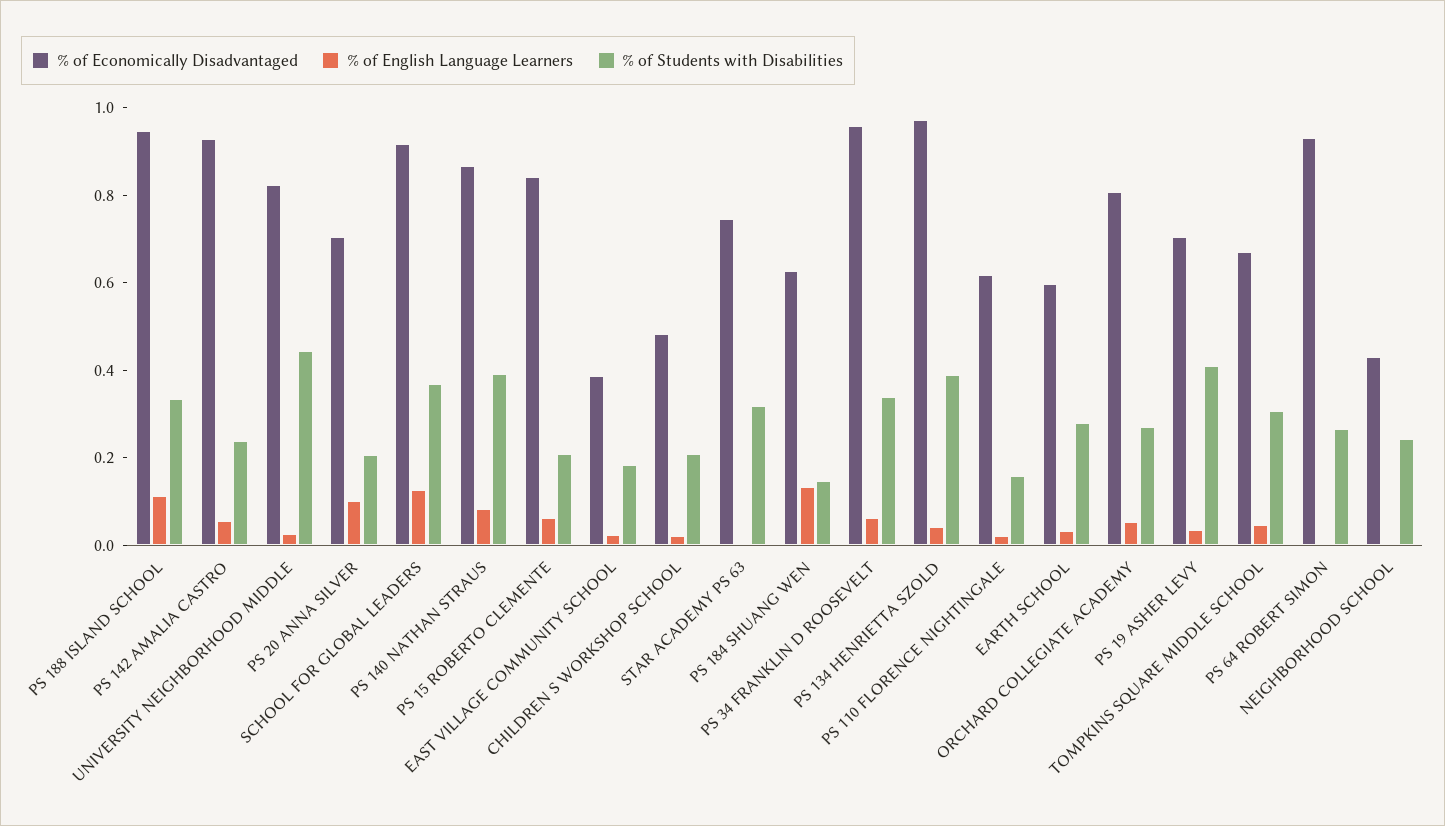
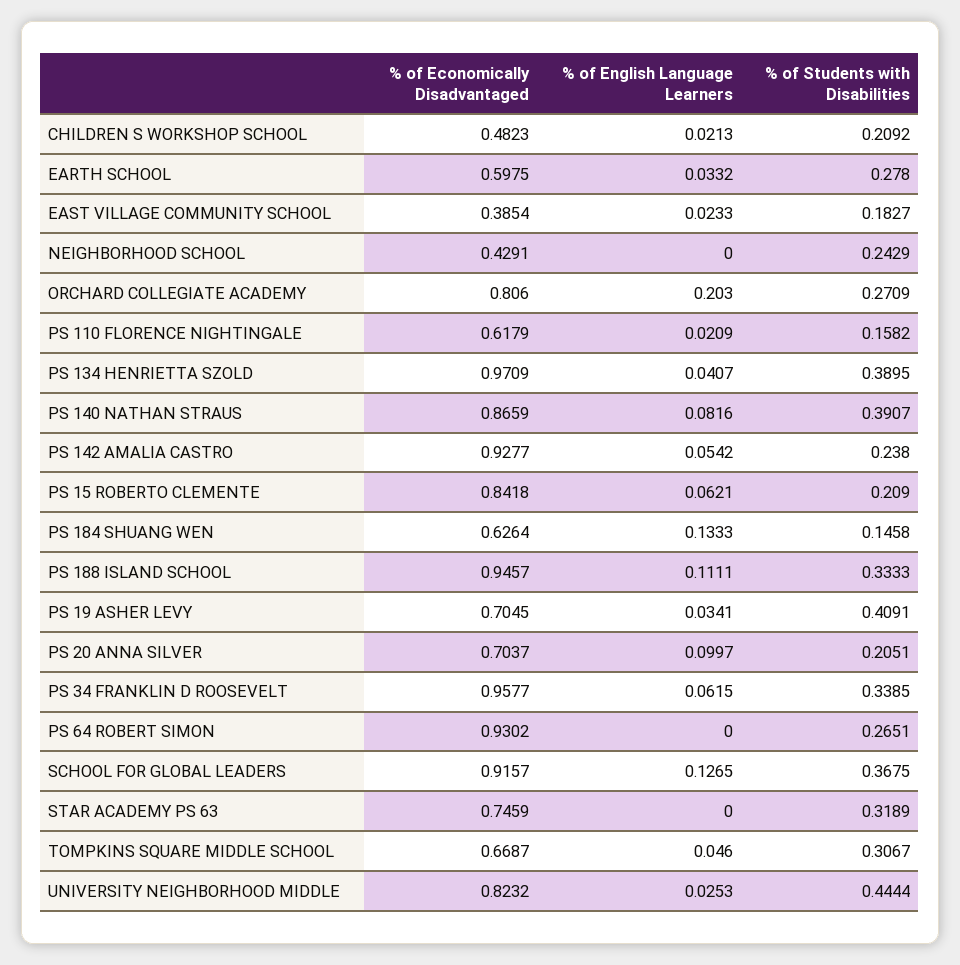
  {
    "% of Economically Disadvantaged": {
      "PS 188 ISLAND SCHOOL": 0.9457,
      "PS 142 AMALIA CASTRO": 0.9277,
      "UNIVERSITY NEIGHBORHOOD MIDDLE": 0.8232,
      "PS 20 ANNA SILVER": 0.7037,
      "SCHOOL FOR GLOBAL LEADERS": 0.9157,
      "PS 140 NATHAN STRAUS": 0.8659,
      "PS 15 ROBERTO CLEMENTE": 0.8418,
      "EAST VILLAGE COMMUNITY SCHOOL": 0.3854,
      "CHILDREN S WORKSHOP SCHOOL": 0.4823,
      "STAR ACADEMY PS 63": 0.7459,
      "PS 184 SHUANG WEN": 0.6264,
      "PS 34 FRANKLIN D ROOSEVELT": 0.9577,
      "PS 134 HENRIETTA SZOLD": 0.9709,
      "PS 110 FLORENCE NIGHTINGALE": 0.6179,
      "EARTH SCHOOL": 0.5975,
      "ORCHARD COLLEGIATE ACADEMY": 0.806,
      "PS 19 ASHER LEVY": 0.7045,
      "TOMPKINS SQUARE MIDDLE SCHOOL": 0.6687,
      "PS 64 ROBERT SIMON": 0.9302,
      "NEIGHBORHOOD SCHOOL": 0.4291
    },
    "% of English Language Learners": {
      "PS 188 ISLAND SCHOOL": 0.1111,
      "PS 142 AMALIA CASTRO": 0.0542,
      "UNIVERSITY NEIGHBORHOOD MIDDLE": 0.0253,
      "PS 20 ANNA SILVER": 0.0997,
      "SCHOOL FOR GLOBAL LEADERS": 0.1265,
      "PS 140 NATHAN STRAUS": 0.0816,
      "PS 15 ROBERTO CLEMENTE": 0.0621,
      "EAST VILLAGE COMMUNITY SCHOOL": 0.0233,
      "CHILDREN S WORKSHOP SCHOOL": 0.0213,
      "STAR ACADEMY PS 63": 0,
      "PS 184 SHUANG WEN": 0.1333,
      "PS 34 FRANKLIN D ROOSEVELT": 0.0615,
      "PS 134 HENRIETTA SZOLD": 0.0407,
      "PS 110 FLORENCE NIGHTINGALE": 0.0209,
      "EARTH SCHOOL": 0.0332,
-     "ORCHARD COLLEGIATE ACADEMY": 0.05,
+     "ORCHARD COLLEGIATE ACADEMY": 0.203,
      "PS 19 ASHER LEVY": 0.0341,
      "TOMPKINS SQUARE MIDDLE SCHOOL": 0.046,
      "PS 64 ROBERT SIMON": 0,
      "NEIGHBORHOOD SCHOOL": 0
    },
    "% of Students with Disabilities": {
      "PS 188 ISLAND SCHOOL": 0.3333,
      "PS 142 AMALIA CASTRO": 0.238,
      "UNIVERSITY NEIGHBORHOOD MIDDLE": 0.4444,
      "PS 20 ANNA SILVER": 0.2051,
      "SCHOOL FOR GLOBAL LEADERS": 0.3675,
      "PS 140 NATHAN STRAUS": 0.3907,
      "PS 15 ROBERTO CLEMENTE": 0.209,
      "EAST VILLAGE COMMUNITY SCHOOL": 0.1827,
      "CHILDREN S WORKSHOP SCHOOL": 0.2092,
      "STAR ACADEMY PS 63": 0.3189,
      "PS 184 SHUANG WEN": 0.1458,
      "PS 34 FRANKLIN D ROOSEVELT": 0.3385,
      "PS 134 HENRIETTA SZOLD": 0.3895,
      "PS 110 FLORENCE NIGHTINGALE": 0.1582,
      "EARTH SCHOOL": 0.278,
      "ORCHARD COLLEGIATE ACADEMY": 0.2709,
      "PS 19 ASHER LEVY": 0.4091,
      "TOMPKINS SQUARE MIDDLE SCHOOL": 0.3067,
      "PS 64 ROBERT SIMON": 0.2651,
      "NEIGHBORHOOD SCHOOL": 0.2429
    }
  }

